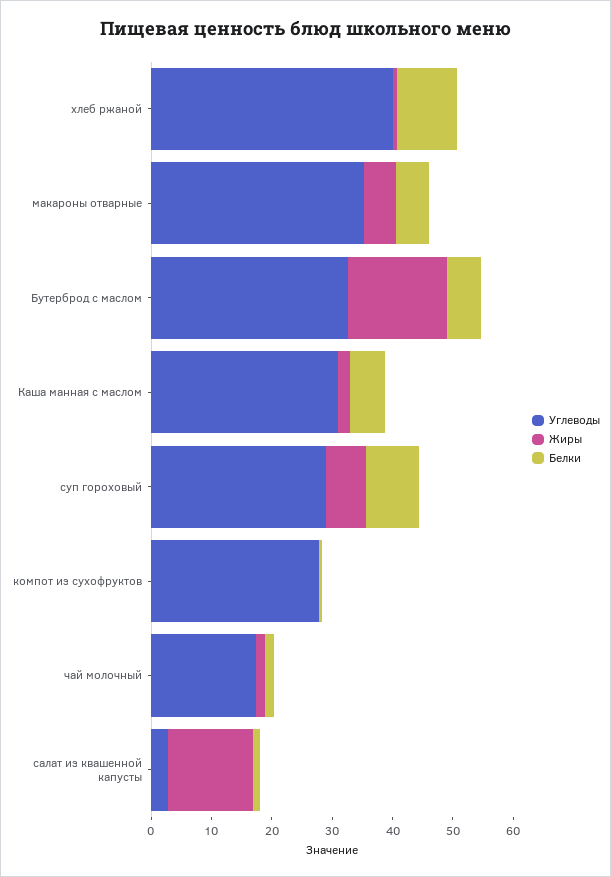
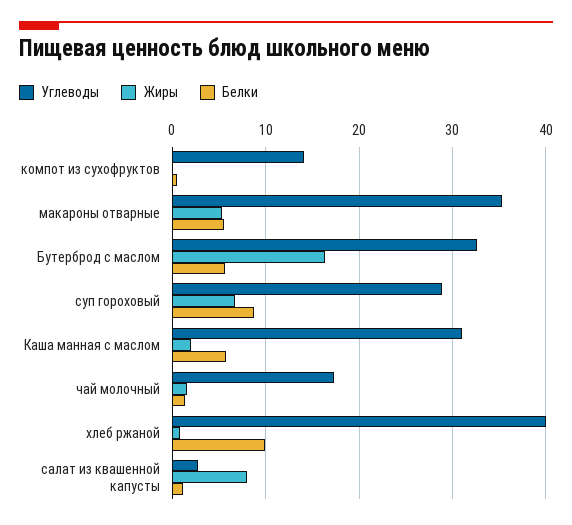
  {
    "Углеводы": {
      "хлеб ржаной": 40,
      "макароны отварные": 35,
      "Бутерброд с маслом": 33,
      "Каша манная с маслом": 31,
      "суп гороховый": 29,
-     "компот из сухофруктов": 28,
+     "компот из сухофруктов": 14,
      "чай молочный": 17,
      "салат из квашенной капусты": 3
    },
    "Жиры": {
      "хлеб ржаной": 1,
      "макароны отварные": 5,
      "Бутерброд с маслом": 16,
      "Каша манная с маслом": 2,
      "суп гороховый": 7,
      "компот из сухофруктов": 0,
      "чай молочный": 2,
-     "салат из квашенной капусты": 14
+     "салат из квашенной капусты": 8
    },
    "Белки": {
      "хлеб ржаной": 10,
      "макароны отварные": 6,
      "Бутерброд с маслом": 6,
      "Каша манная с маслом": 6,
      "суп гороховый": 9,
      "компот из сухофруктов": 1,
      "чай молочный": 1,
      "салат из квашенной капусты": 1
    }
  }

